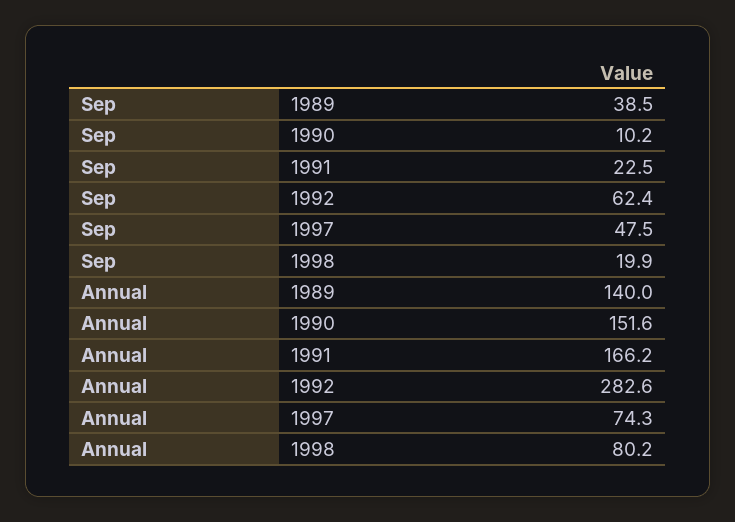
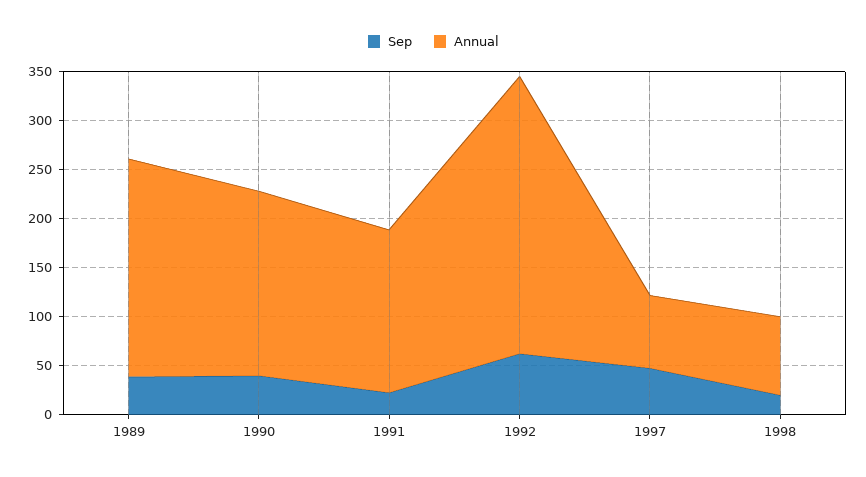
  {
    "Sep": {
      "1989": 38.5,
-     "1990": 10.2,
+     "1990": 40,
      "1991": 22.5,
      "1992": 62.4,
      "1997": 47.5,
      "1998": 19.9
    },
    "Annual": {
-     "1989": 140,
+     "1989": 220,
-     "1990": 151.6,
+     "1990": 190,
      "1991": 166.2,
      "1992": 282.6,
      "1997": 74.3,
      "1998": 80.2
    }
  }

